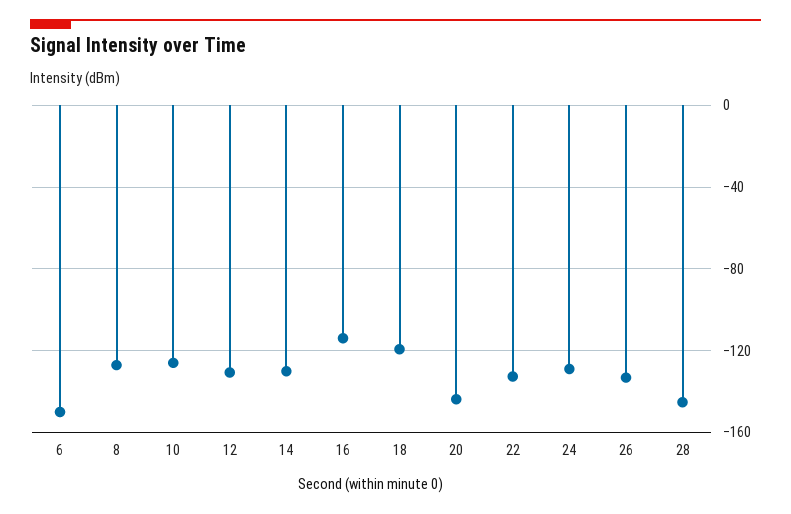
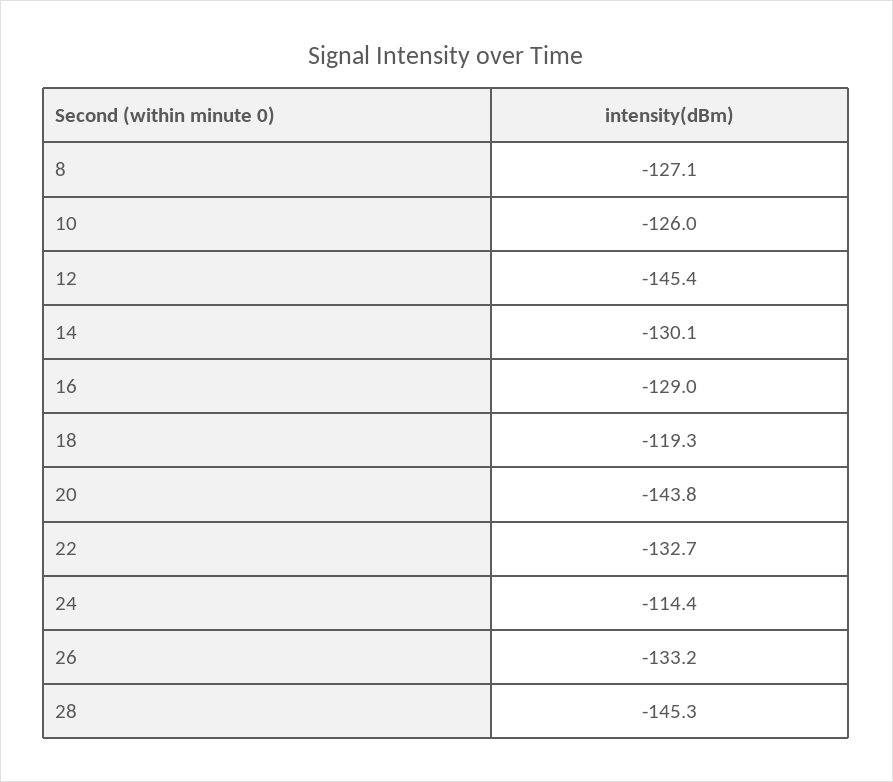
  {
-   "6": -150,
    "8": -127.1,
    "10": -126,
-   "12": -130,
+   "12": -145.4,
    "14": -130.1,
-   "16": -115,
+   "16": -129,
    "18": -119.3,
    "20": -143.8,
    "22": -132.7,
-   "24": -130,
+   "24": -114.4,
    "26": -133.2,
    "28": -145.3
  }

